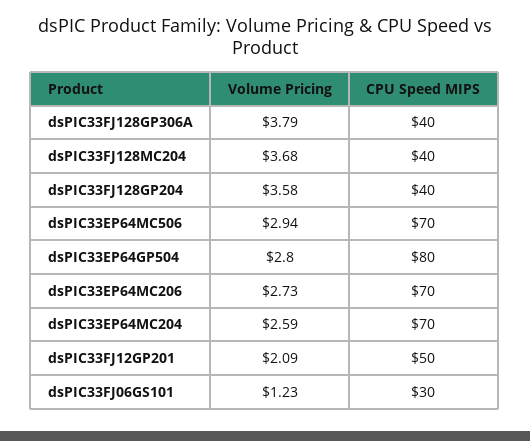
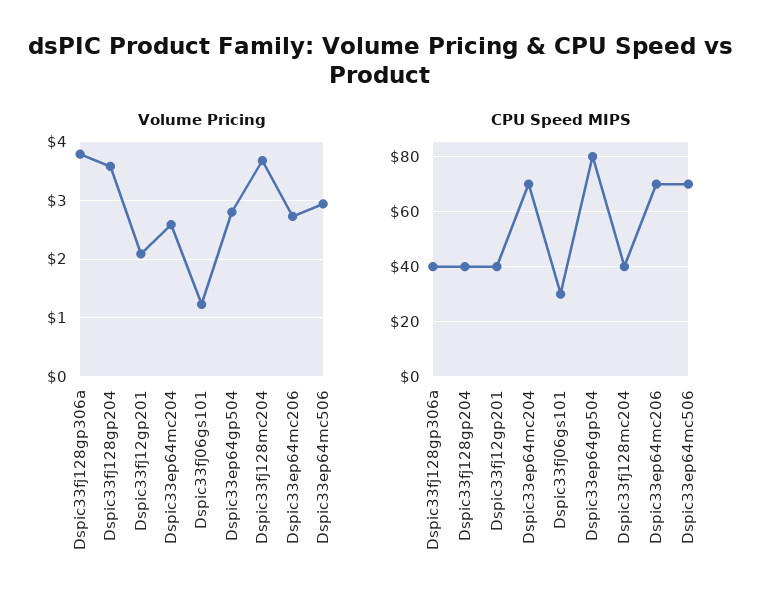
  {
    "Volume Pricing": {
      "dsPIC33FJ128GP306A": 3.79,
      "dsPIC33FJ128MC204": 3.68,
      "dsPIC33FJ128GP204": 3.58,
      "dsPIC33EP64MC506": 2.94,
      "dsPIC33EP64GP504": 2.8,
      "dsPIC33EP64MC206": 2.73,
      "dsPIC33EP64MC204": 2.59,
      "dsPIC33FJ12GP201": 2.09,
      "dsPIC33FJ06GS101": 1.23
    },
    "CPU Speed MIPS": {
      "dsPIC33FJ128GP306A": 40,
      "dsPIC33FJ128MC204": 40,
      "dsPIC33FJ128GP204": 40,
      "dsPIC33EP64MC506": 70,
      "dsPIC33EP64GP504": 80,
      "dsPIC33EP64MC206": 70,
      "dsPIC33EP64MC204": 70,
-     "dsPIC33FJ12GP201": 50,
+     "dsPIC33FJ12GP201": 40,
      "dsPIC33FJ06GS101": 30
    }
  }

